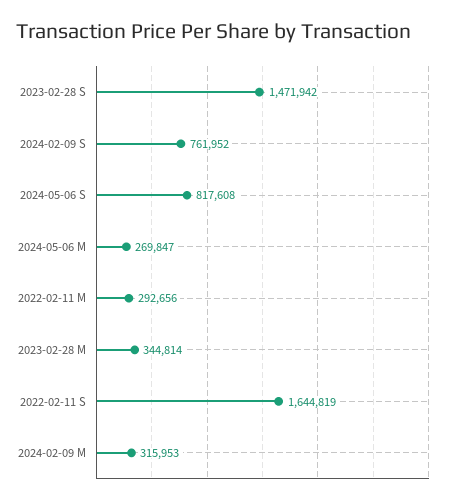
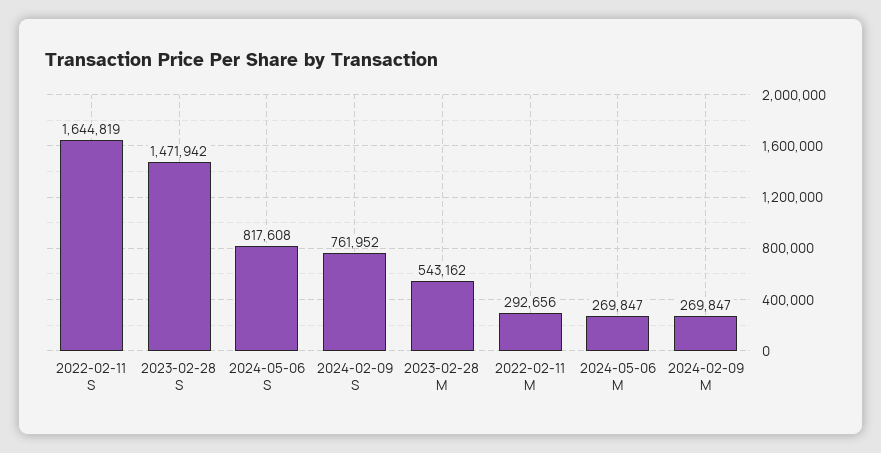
  {
    "2023-02-28 S": 1471942,
    "2024-02-09 S": 761952,
    "2024-05-06 S": 817608,
    "2024-05-06 M": 269847,
    "2022-02-11 M": 292656,
-   "2023-02-28 M": 344814,
+   "2023-02-28 M": 543162,
    "2022-02-11 S": 1644819,
-   "2024-02-09 M": 315953
+   "2024-02-09 M": 269847
  }

